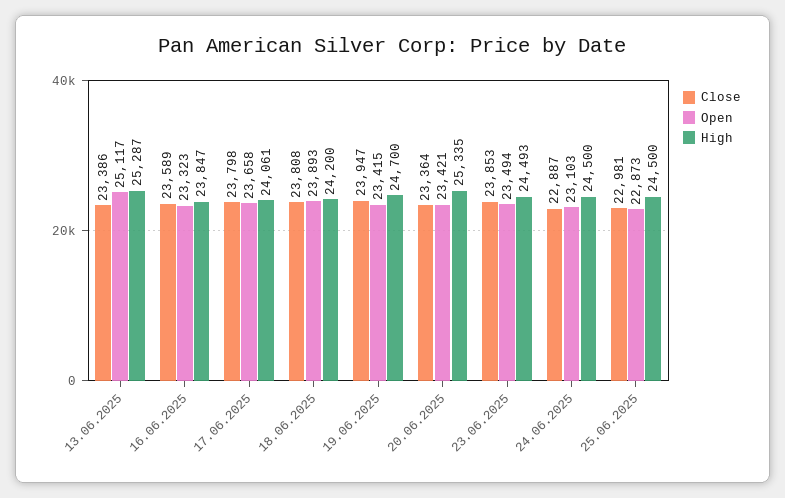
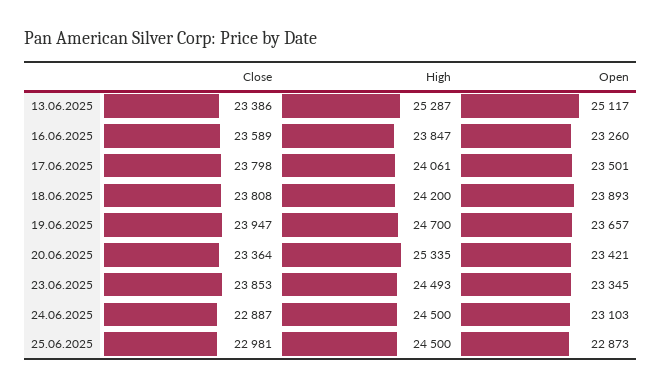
  {
    "Close": {
      "13.06.2025": 23386,
      "16.06.2025": 23589,
      "17.06.2025": 23798,
      "18.06.2025": 23808,
      "19.06.2025": 23947,
      "20.06.2025": 23364,
      "23.06.2025": 23853,
      "24.06.2025": 22887,
      "25.06.2025": 22981
    },
    "Open": {
      "13.06.2025": 25117,
-     "16.06.2025": 23323,
+     "16.06.2025": 23260,
-     "17.06.2025": 23658,
+     "17.06.2025": 23501,
      "18.06.2025": 23893,
-     "19.06.2025": 23415,
+     "19.06.2025": 23657,
      "20.06.2025": 23421,
-     "23.06.2025": 23494,
+     "23.06.2025": 23345,
      "24.06.2025": 23103,
      "25.06.2025": 22873
    },
    "High": {
      "13.06.2025": 25287,
      "16.06.2025": 23847,
      "17.06.2025": 24061,
      "18.06.2025": 24200,
      "19.06.2025": 24700,
      "20.06.2025": 25335,
      "23.06.2025": 24493,
      "24.06.2025": 24500,
      "25.06.2025": 24500
    }
  }

